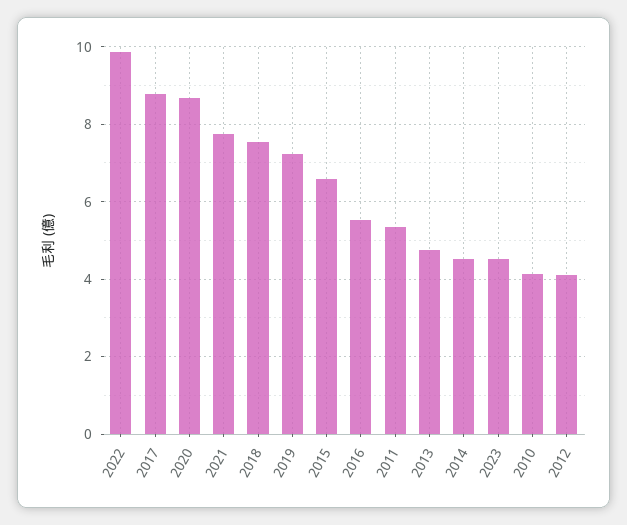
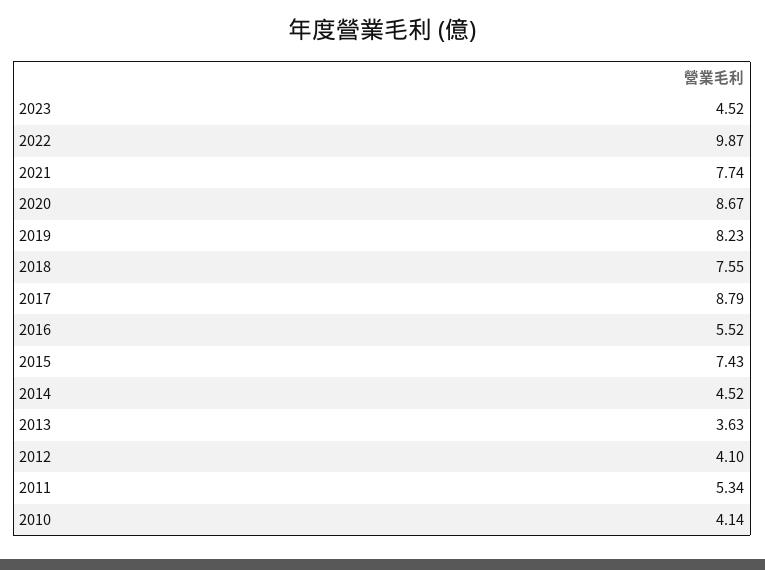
  {
    "2022": 9.87,
    "2017": 8.79,
    "2020": 8.67,
    "2021": 7.74,
    "2018": 7.55,
-   "2019": 7.2,
+   "2019": 8.23,
-   "2015": 6.6,
+   "2015": 7.43,
    "2016": 5.52,
    "2011": 5.34,
-   "2013": 4.8,
+   "2013": 3.63,
    "2014": 4.52,
    "2023": 4.52,
    "2010": 4.14,
    "2012": 4.1
  }

